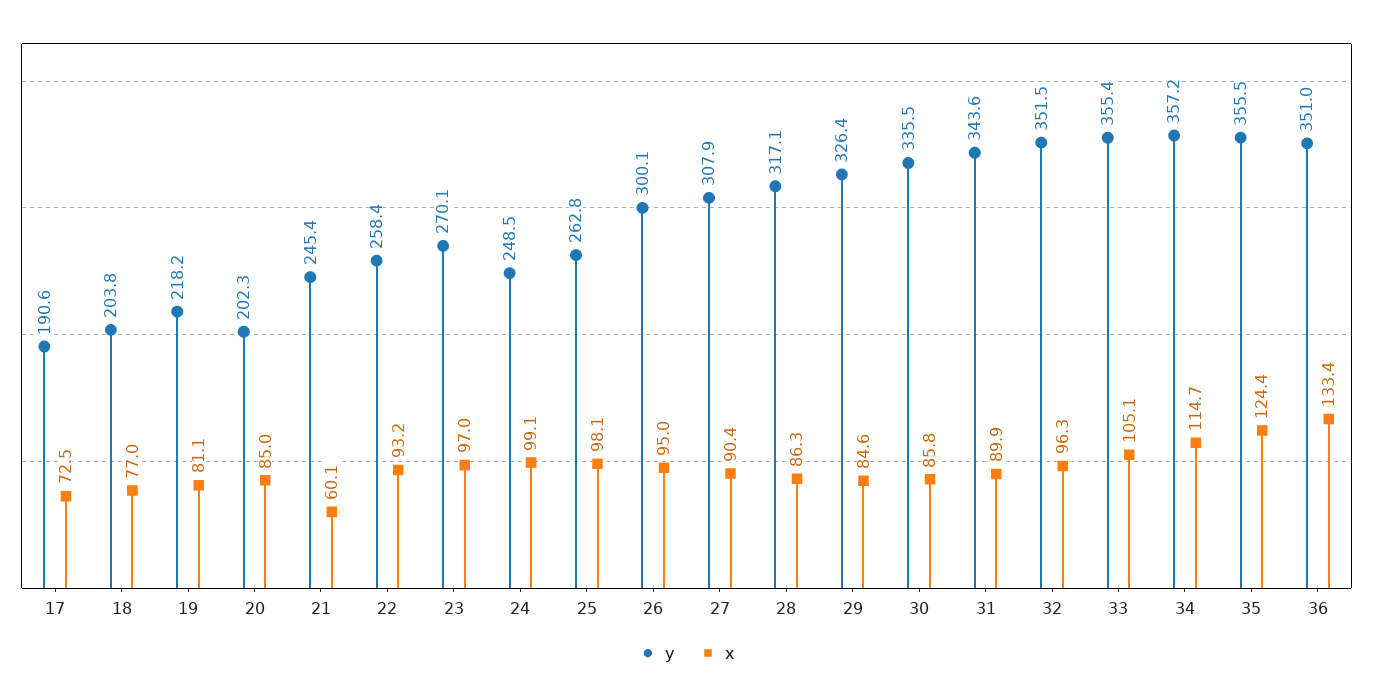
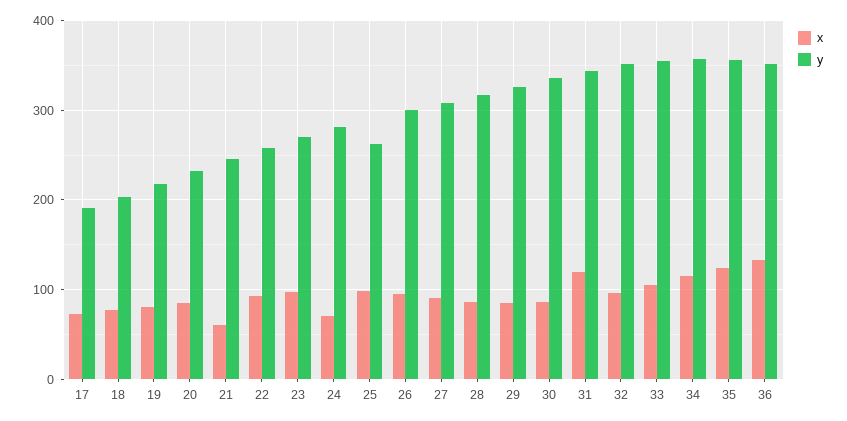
  {
    "y": {
      "17": 190.6,
      "18": 203.8,
      "19": 218.2,
-     "20": 202.3,
+     "20": 230,
      "21": 245.4,
      "22": 258.4,
      "23": 270.1,
-     "24": 248.5,
+     "24": 280,
      "25": 262.8,
      "26": 300.1,
      "27": 307.9,
      "28": 317.1,
      "29": 326.4,
      "30": 335.5,
      "31": 343.6,
      "32": 351.5,
      "33": 355.4,
      "34": 357.2,
      "35": 355.5,
      "36": 351
    },
    "x": {
      "17": 72.5,
      "18": 77,
      "19": 81.1,
      "20": 85,
      "21": 60.1,
      "22": 93.2,
      "23": 97,
-     "24": 99.1,
+     "24": 70,
      "25": 98.1,
      "26": 95,
      "27": 90.4,
      "28": 86.3,
      "29": 84.6,
      "30": 85.8,
-     "31": 89.9,
+     "31": 120,
      "32": 96.3,
      "33": 105.1,
      "34": 114.7,
      "35": 124.4,
      "36": 133.4
    }
  }

